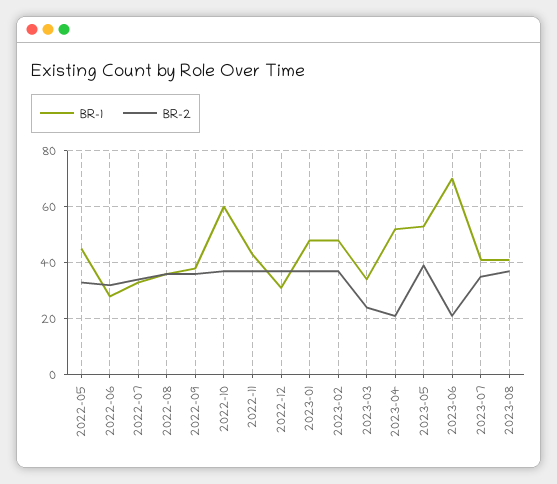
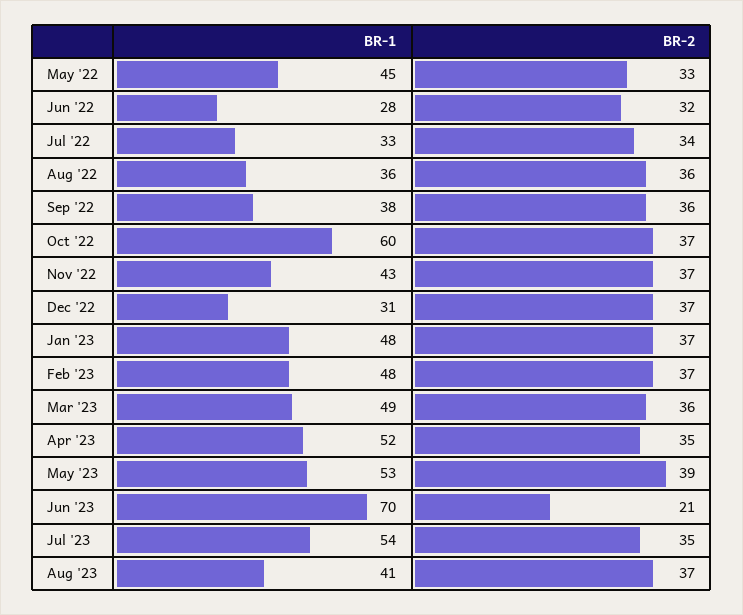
  {
    "BR-1": {
      "2022-05": 45,
      "2022-06": 28,
      "2022-07": 33,
      "2022-08": 36,
      "2022-09": 38,
      "2022-10": 60,
      "2022-11": 43,
      "2022-12": 31,
      "2023-01": 48,
      "2023-02": 48,
-     "2023-03": 35,
+     "2023-03": 49,
      "2023-04": 52,
      "2023-05": 53,
      "2023-06": 70,
-     "2023-07": 40,
+     "2023-07": 54,
      "2023-08": 41
    },
    "BR-2": {
      "2022-05": 33,
      "2022-06": 32,
      "2022-07": 34,
      "2022-08": 36,
      "2022-09": 36,
      "2022-10": 37,
      "2022-11": 37,
      "2022-12": 37,
      "2023-01": 37,
      "2023-02": 37,
-     "2023-03": 25,
+     "2023-03": 36,
-     "2023-04": 20,
+     "2023-04": 35,
      "2023-05": 39,
      "2023-06": 21,
      "2023-07": 35,
      "2023-08": 37
    }
  }

